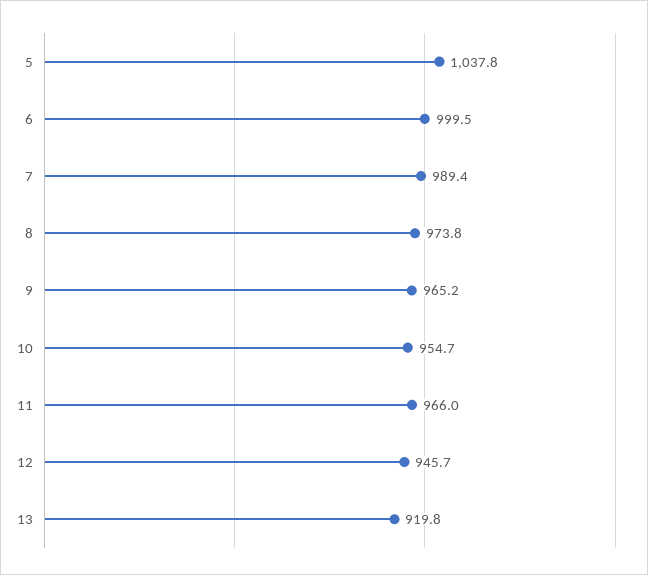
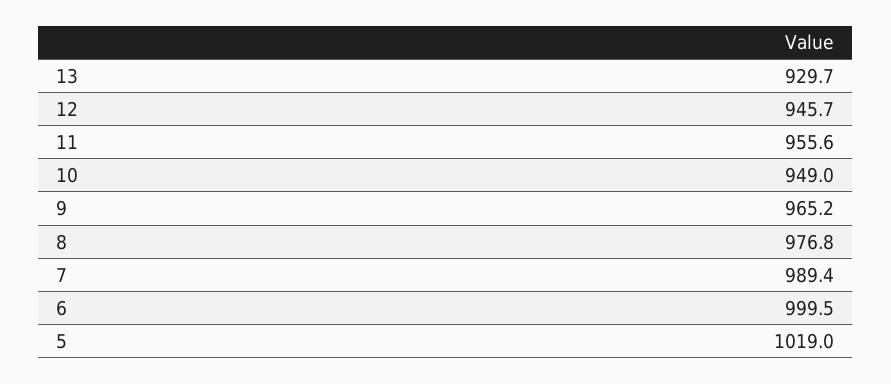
  {
-   "5": 1037.8,
+   "5": 1019,
    "6": 999.5,
    "7": 989.4,
-   "8": 973.8,
+   "8": 976.8,
    "9": 965.2,
-   "10": 954.7,
+   "10": 949,
-   "11": 966,
+   "11": 955.6,
    "12": 945.7,
-   "13": 919.8
+   "13": 929.7
  }

